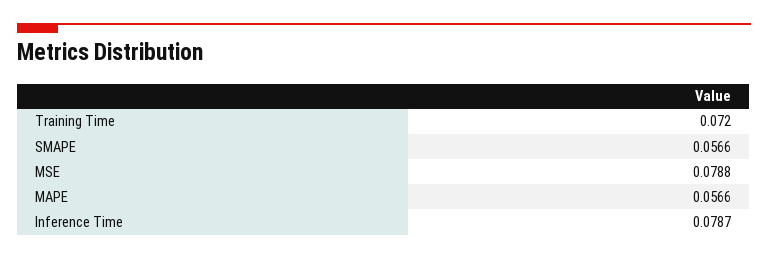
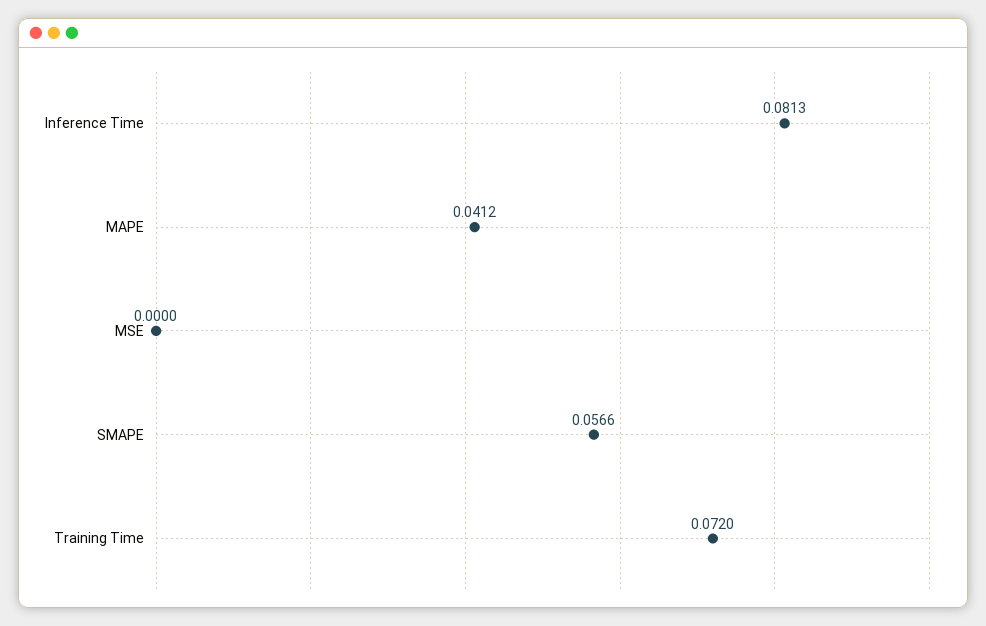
  {
    "Training Time": 0.072,
    "SMAPE": 0.0566,
-   "MSE": 0.0788,
+   "MSE": 0,
-   "MAPE": 0.0566,
+   "MAPE": 0.0412,
-   "Inference Time": 0.0787
+   "Inference Time": 0.0813
  }

